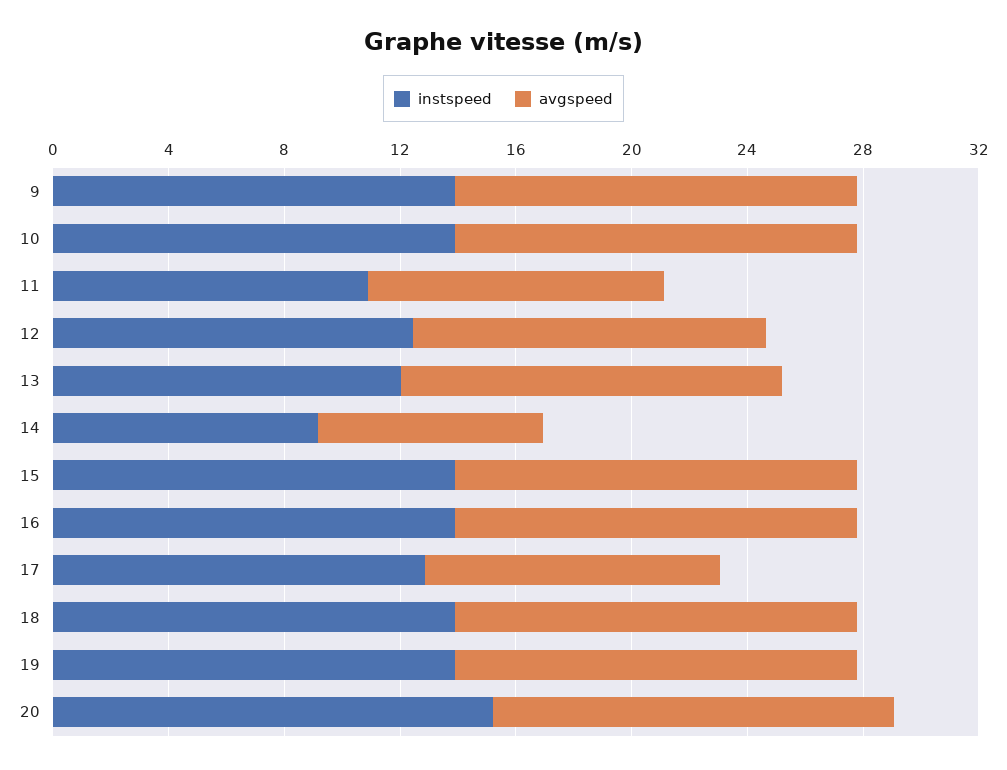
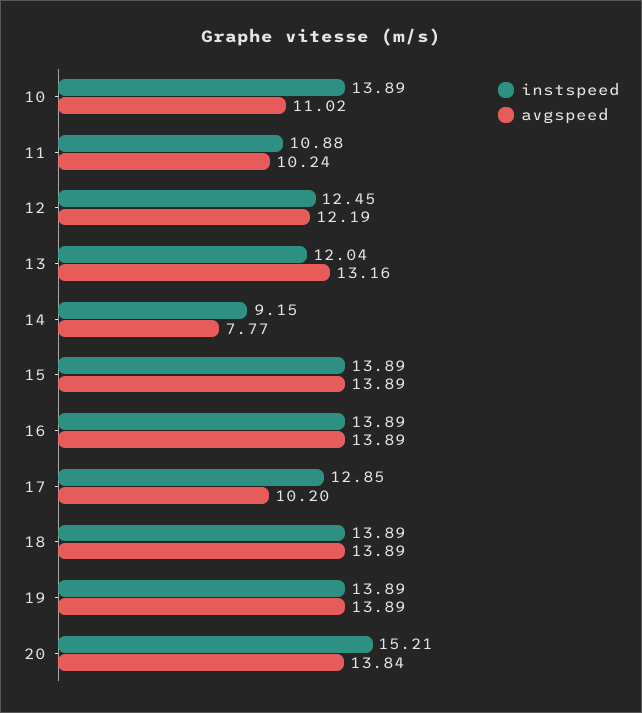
  {
    "instspeed": {
-     "9": 14,
      "10": 13.89,
      "11": 10.88,
      "12": 12.45,
      "13": 12.04,
      "14": 9.15,
      "15": 13.89,
      "16": 13.89,
      "17": 12.85,
      "18": 13.89,
      "19": 13.89,
      "20": 15.21
    },
    "avgspeed": {
-     "9": 14,
-     "10": 14,
+     "10": 11.02,
      "11": 10.24,
      "12": 12.19,
      "13": 13.16,
      "14": 7.77,
      "15": 13.89,
      "16": 13.89,
      "17": 10.2,
      "18": 13.89,
      "19": 13.89,
      "20": 13.84
    }
  }

